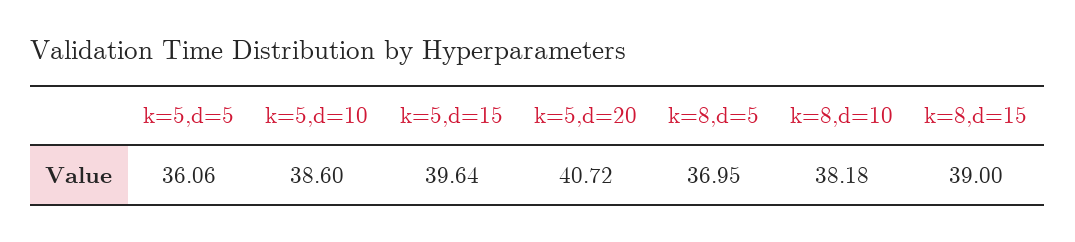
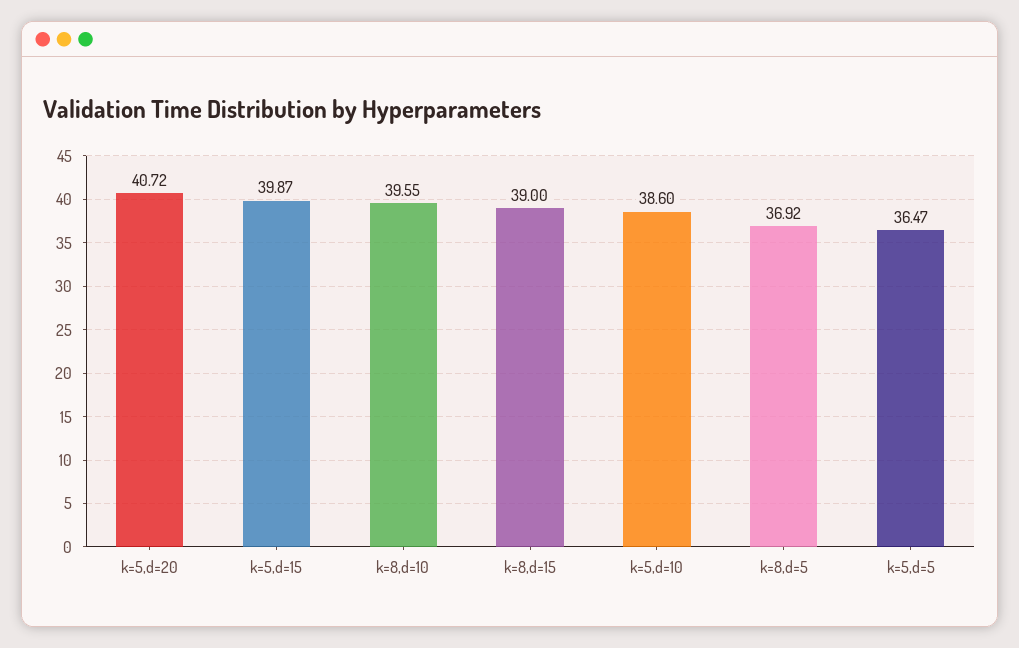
  {
-   "k=5,d=5": 36.06,
+   "k=5,d=5": 36.47,
    "k=5,d=10": 38.6,
-   "k=5,d=15": 39.64,
+   "k=5,d=15": 39.87,
    "k=5,d=20": 40.72,
-   "k=8,d=5": 36.95,
+   "k=8,d=5": 36.92,
-   "k=8,d=10": 38.18,
+   "k=8,d=10": 39.55,
    "k=8,d=15": 39
  }

